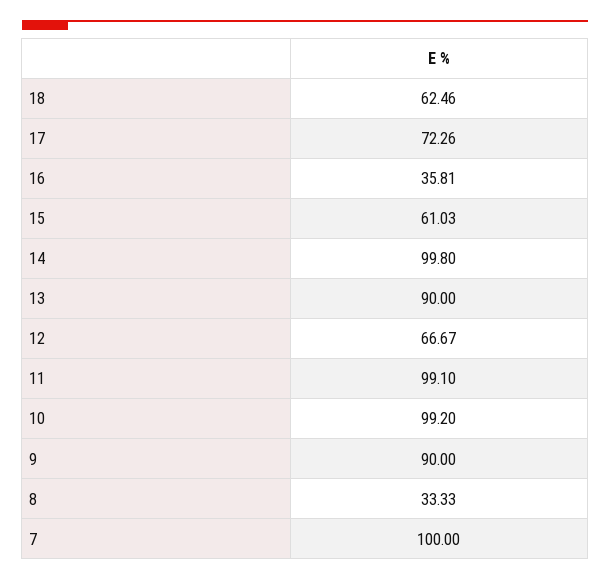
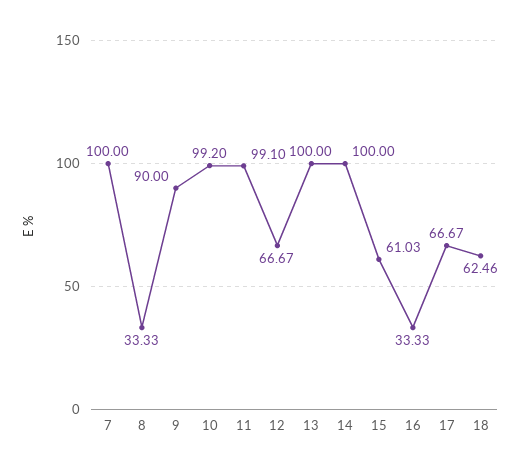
  {
    "18": 62.46,
-   "17": 72.26,
+   "17": 66.67,
-   "16": 35.81,
+   "16": 33.33,
    "15": 61.03,
-   "14": 99.8,
+   "14": 100,
-   "13": 90,
+   "13": 100,
    "12": 66.67,
    "11": 99.1,
    "10": 99.2,
    "9": 90,
    "8": 33.33,
    "7": 100
  }

